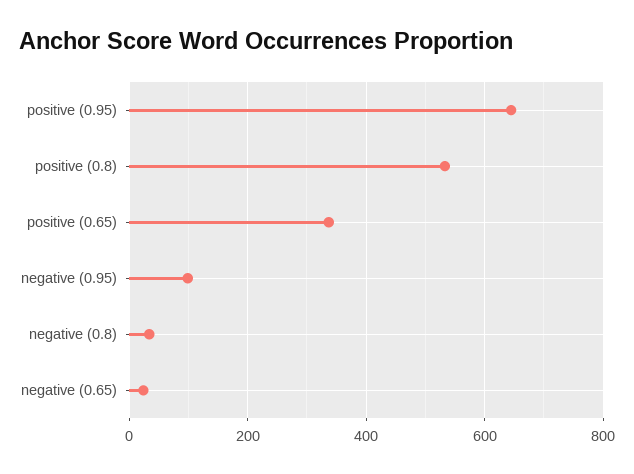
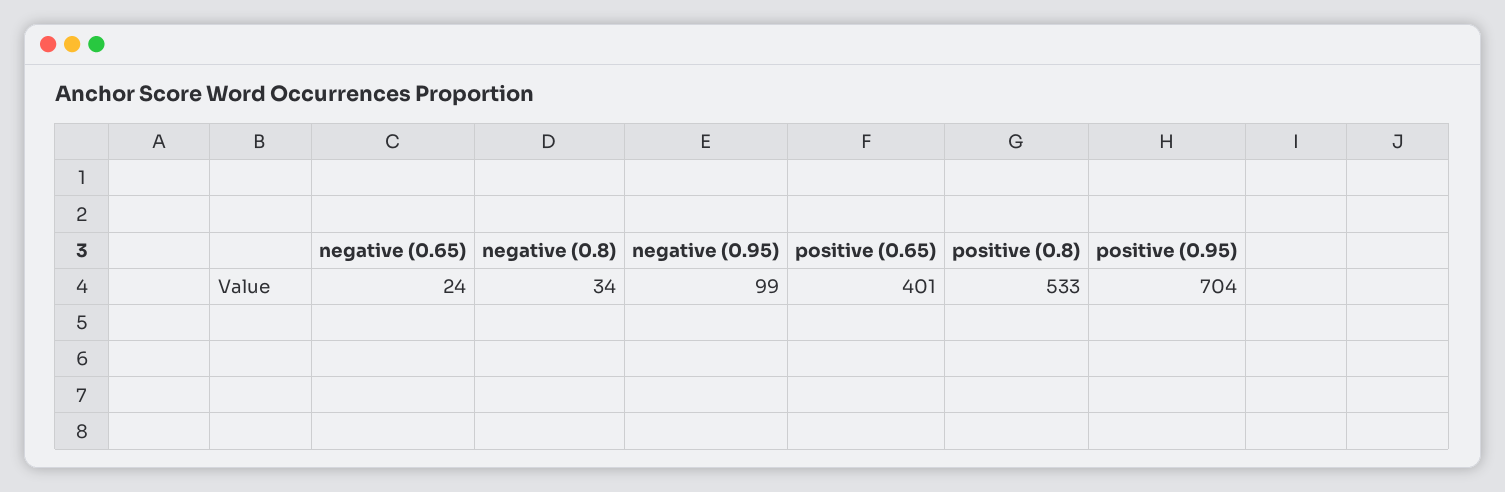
  {
-   "positive (0.95)": 640,
+   "positive (0.95)": 704,
    "positive (0.8)": 533,
-   "positive (0.65)": 340,
+   "positive (0.65)": 401,
    "negative (0.95)": 99,
    "negative (0.8)": 34,
    "negative (0.65)": 24
  }

